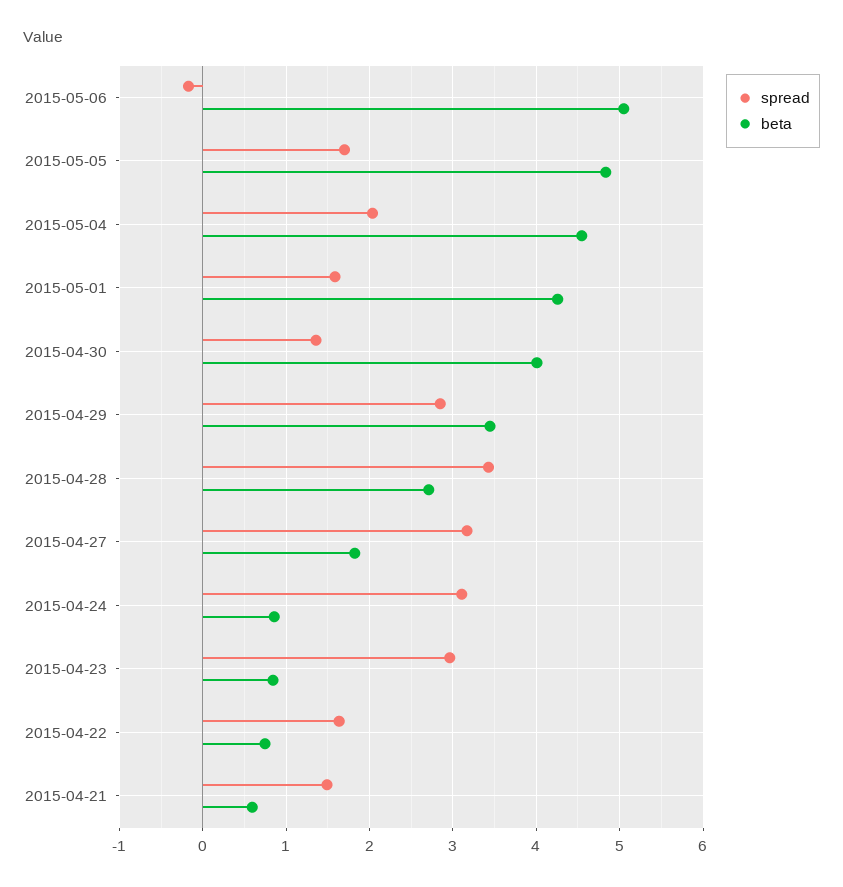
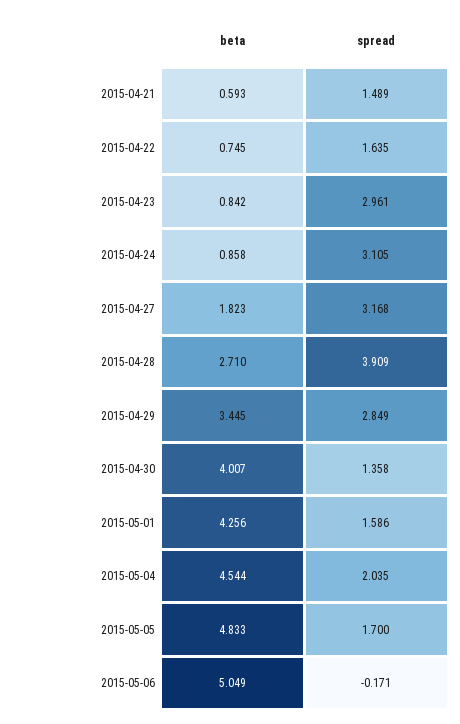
  {
    "spread": {
      "2015-05-06": -0.171,
      "2015-05-05": 1.7,
      "2015-05-04": 2.035,
      "2015-05-01": 1.586,
      "2015-04-30": 1.358,
      "2015-04-29": 2.849,
-     "2015-04-28": 3.4,
+     "2015-04-28": 3.909,
      "2015-04-27": 3.168,
      "2015-04-24": 3.105,
      "2015-04-23": 2.961,
      "2015-04-22": 1.635,
      "2015-04-21": 1.489
    },
    "beta": {
      "2015-05-06": 5.049,
      "2015-05-05": 4.833,
      "2015-05-04": 4.544,
      "2015-05-01": 4.256,
      "2015-04-30": 4.007,
      "2015-04-29": 3.445,
      "2015-04-28": 2.71,
      "2015-04-27": 1.823,
      "2015-04-24": 0.858,
      "2015-04-23": 0.842,
      "2015-04-22": 0.745,
      "2015-04-21": 0.593
    }
  }

